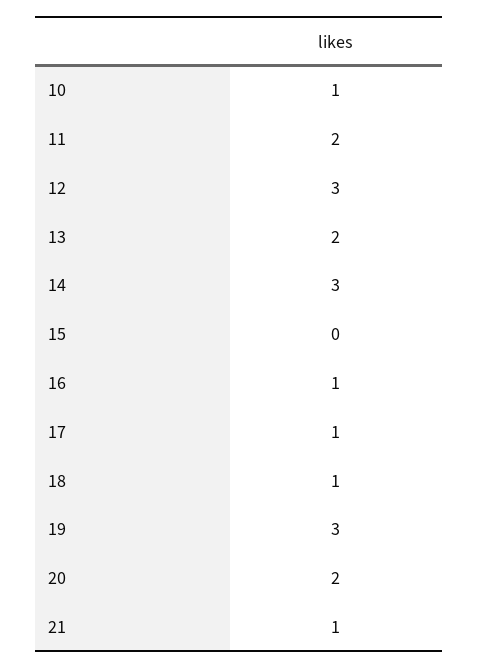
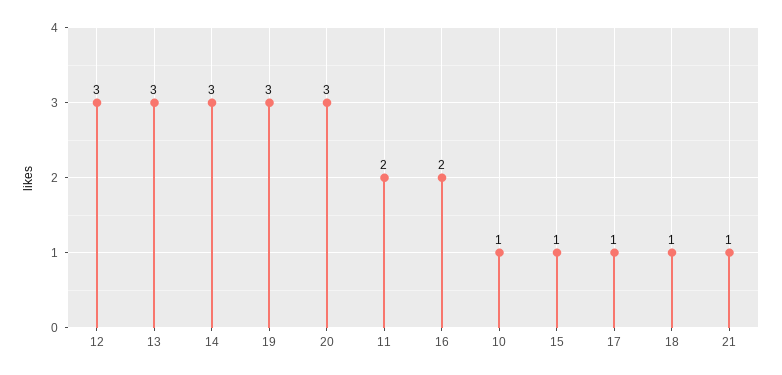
  {
    "10": 1,
    "11": 2,
    "12": 3,
-   "13": 2,
+   "13": 3,
    "14": 3,
-   "15": 0,
+   "15": 1,
-   "16": 1,
+   "16": 2,
    "17": 1,
    "18": 1,
    "19": 3,
-   "20": 2,
+   "20": 3,
    "21": 1
  }

